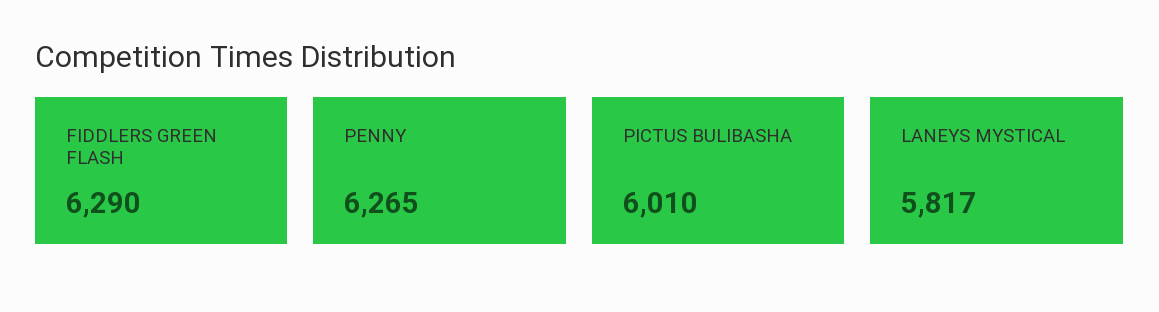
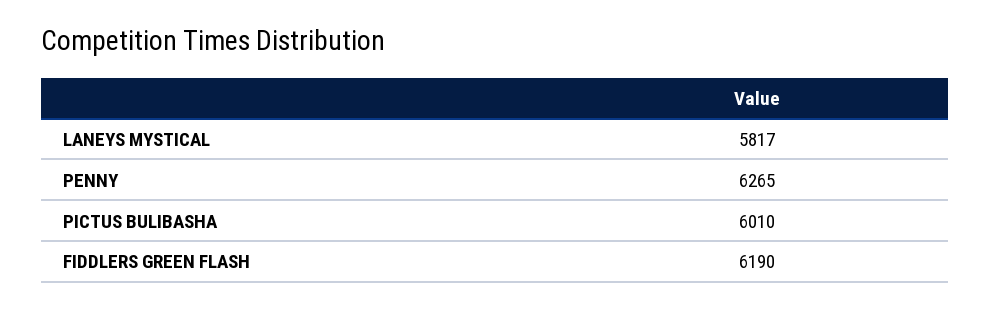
  {
-   "FIDDLERS GREEN FLASH": 6290,
+   "FIDDLERS GREEN FLASH": 6190,
    "PENNY": 6265,
    "PICTUS BULIBASHA": 6010,
    "LANEYS MYSTICAL": 5817
  }

